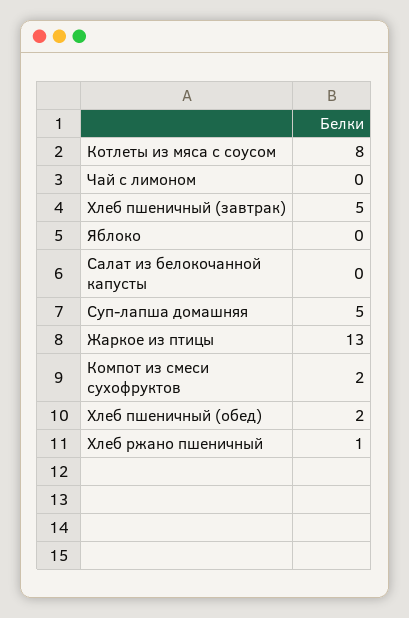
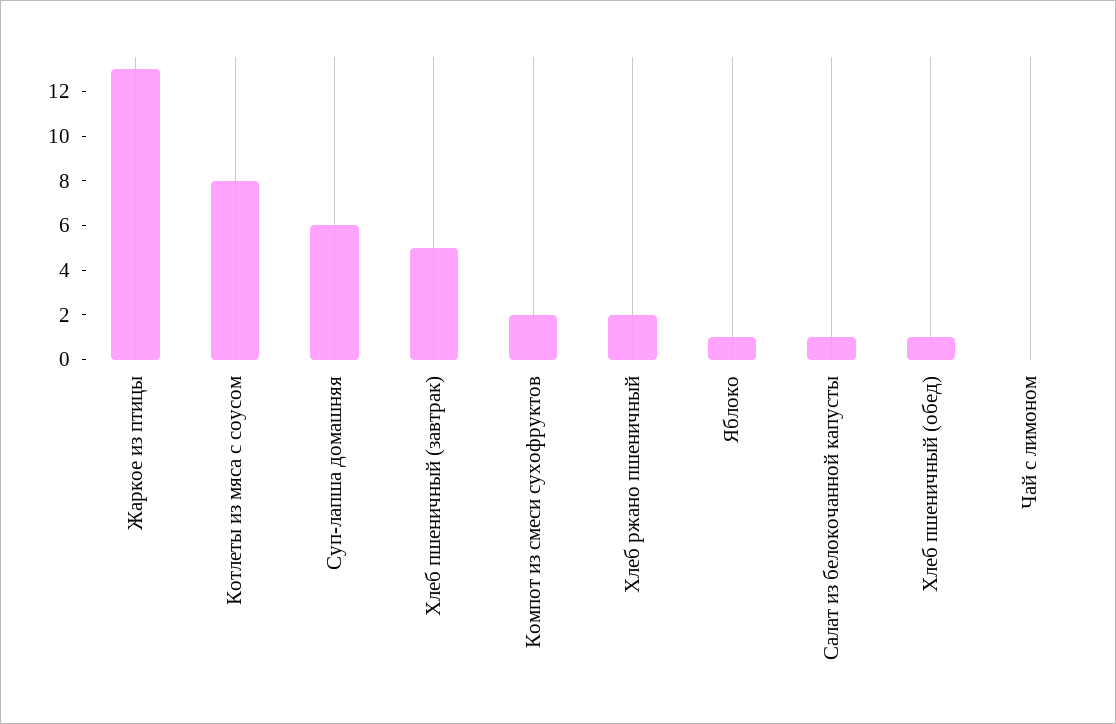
  {
    "Котлеты из мяса с соусом": 8,
    "Чай с лимоном": 0,
    "Хлеб пшеничный (завтрак)": 5,
-   "Яблоко": 0,
+   "Яблоко": 1,
-   "Салат из белокочанной капусты": 0,
+   "Салат из белокочанной капусты": 1,
-   "Суп-лапша домашняя": 5,
+   "Суп-лапша домашняя": 6,
    "Жаркое из птицы": 13,
    "Компот из смеси сухофруктов": 2,
-   "Хлеб пшеничный (обед)": 2,
+   "Хлеб пшеничный (обед)": 1,
-   "Хлеб ржано пшеничный": 1
+   "Хлеб ржано пшеничный": 2
  }

